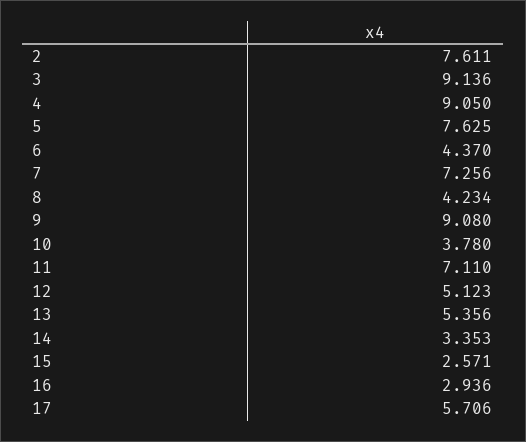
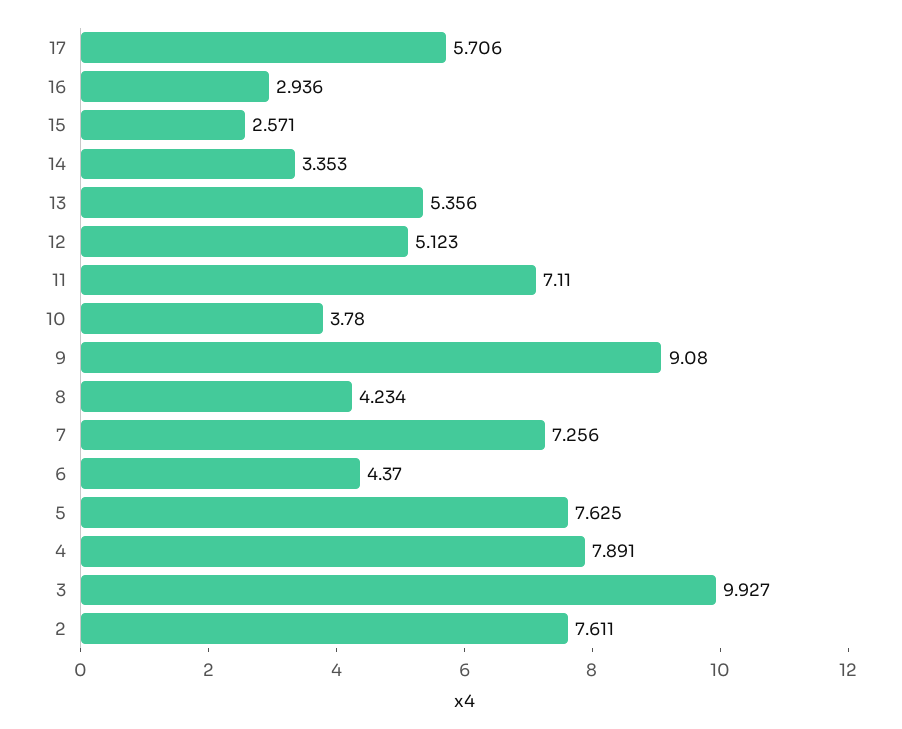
  {
    "2": 7.611,
-   "3": 9.136,
+   "3": 9.927,
-   "4": 9.05,
+   "4": 7.891,
    "5": 7.625,
    "6": 4.37,
    "7": 7.256,
    "8": 4.234,
    "9": 9.08,
    "10": 3.78,
    "11": 7.11,
    "12": 5.123,
    "13": 5.356,
    "14": 3.353,
    "15": 2.571,
    "16": 2.936,
    "17": 5.706
  }

